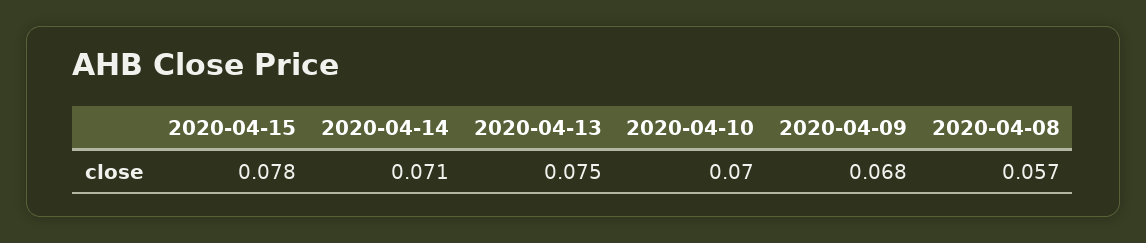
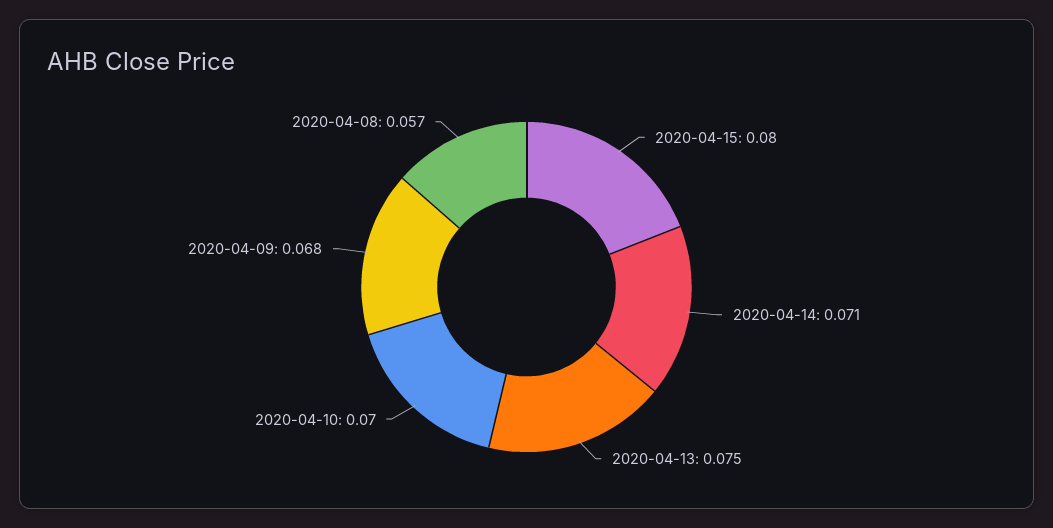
  {
-   "2020-04-15": 0.078,
+   "2020-04-15": 0.08,
    "2020-04-14": 0.071,
    "2020-04-13": 0.075,
    "2020-04-10": 0.07,
    "2020-04-09": 0.068,
    "2020-04-08": 0.057
  }

